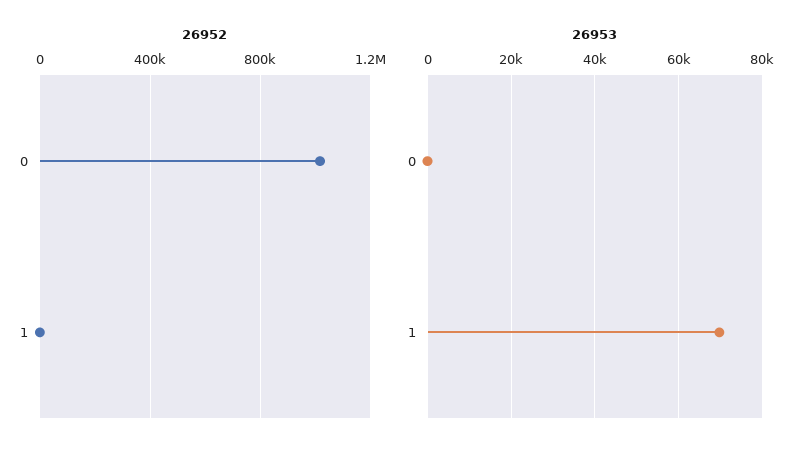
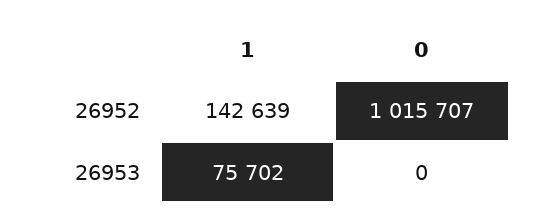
  {
    "26952": {
      "0": 1015707,
-     "1": 0
+     "1": 142639
    },
    "26953": {
      "0": 0,
-     "1": 70000
+     "1": 75702
    }
  }

